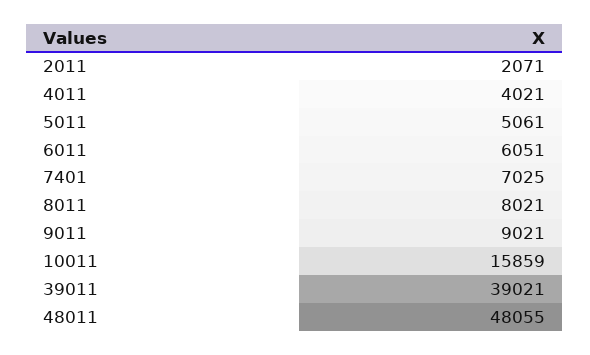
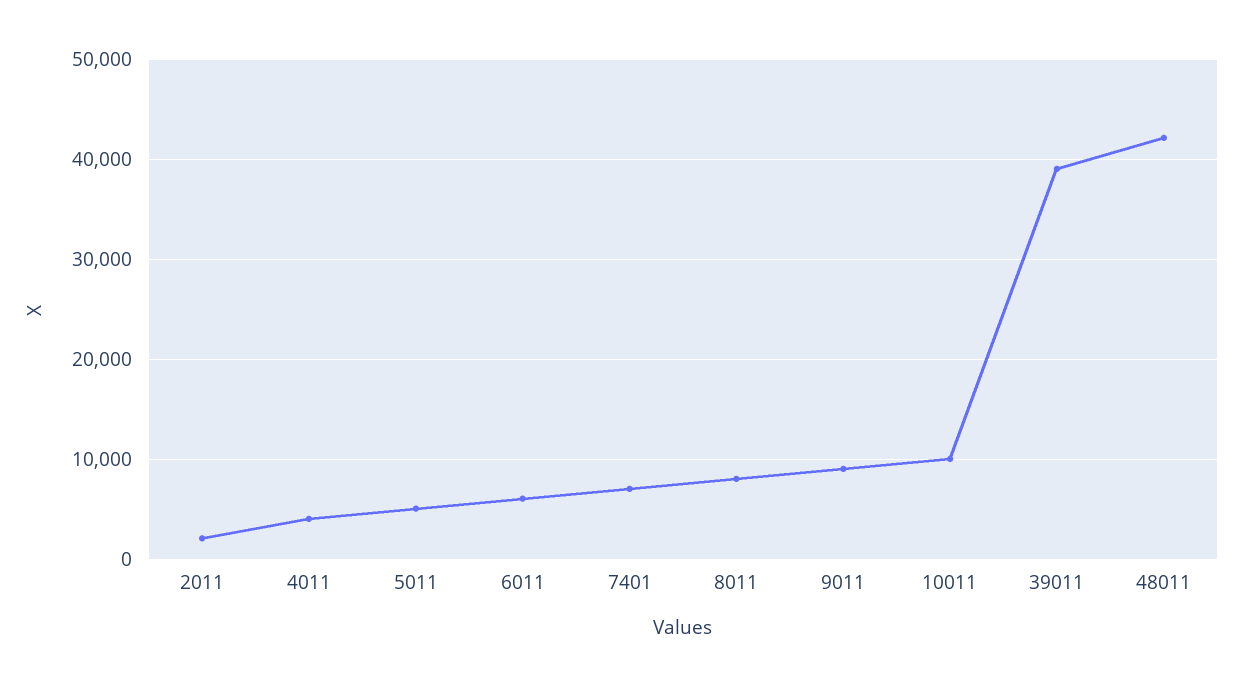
  {
    "2011": 2071,
    "4011": 4021,
    "5011": 5061,
    "6011": 6051,
    "7401": 7025,
    "8011": 8021,
    "9011": 9021,
-   "10011": 15859,
+   "10011": 10000,
    "39011": 39021,
-   "48011": 48055
+   "48011": 42000
  }

